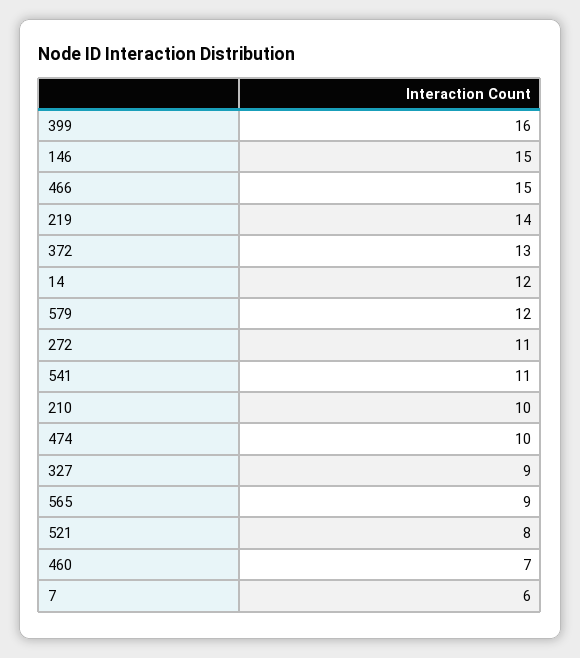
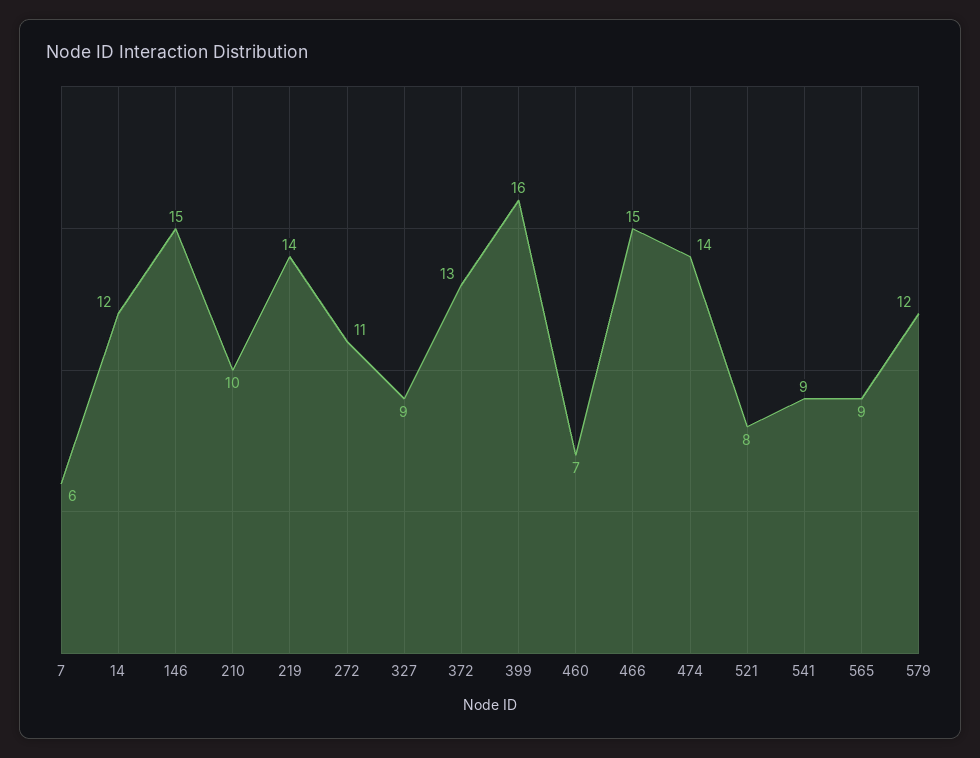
  {
    "399": 16,
    "146": 15,
    "466": 15,
    "219": 14,
    "372": 13,
    "14": 12,
    "579": 12,
    "272": 11,
-   "541": 11,
+   "541": 9,
    "210": 10,
-   "474": 10,
+   "474": 14,
    "327": 9,
    "565": 9,
    "521": 8,
    "460": 7,
    "7": 6
  }

